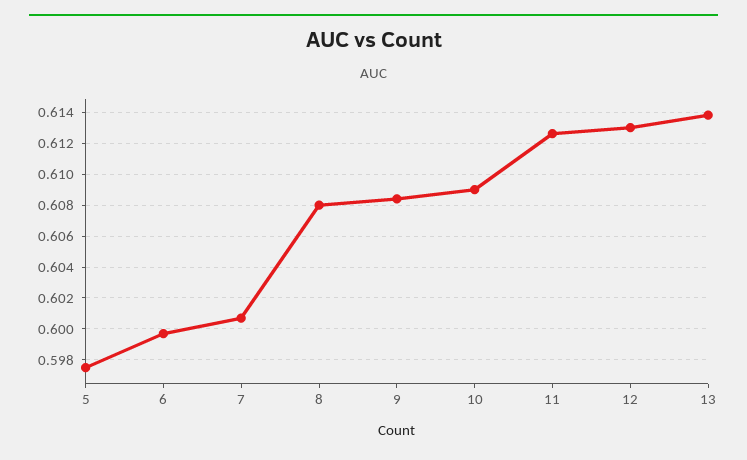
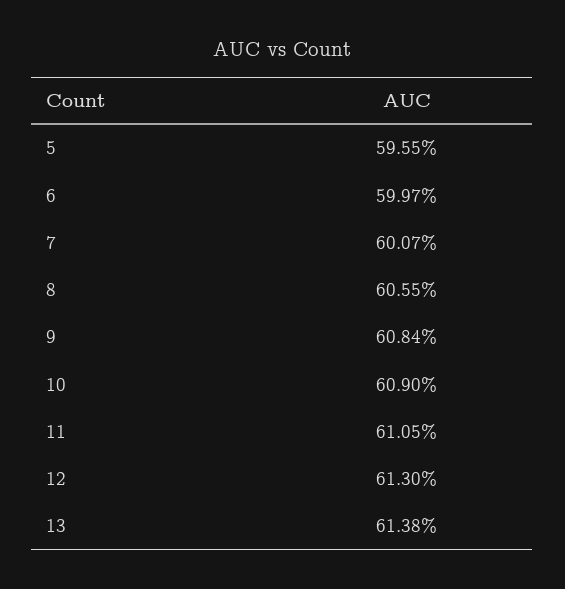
  {
-   "5": 0.5975,
+   "5": 0.5955,
    "6": 0.5997,
    "7": 0.6007,
-   "8": 0.608,
+   "8": 0.6055,
    "9": 0.6084,
    "10": 0.609,
-   "11": 0.6125,
+   "11": 0.6105,
    "12": 0.613,
    "13": 0.6138
  }

